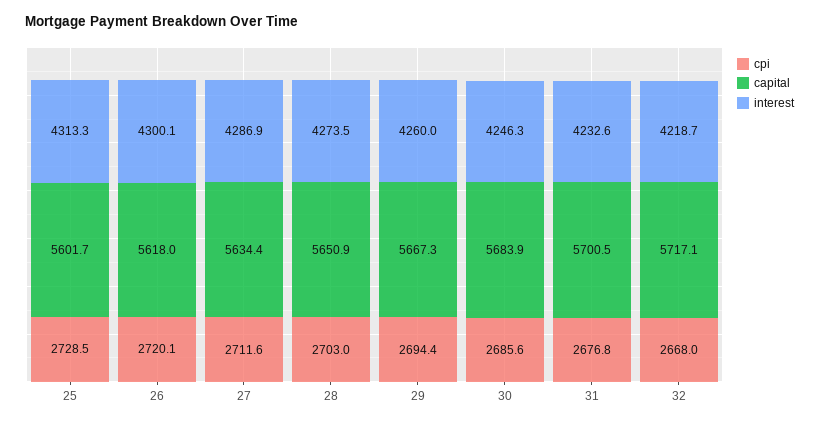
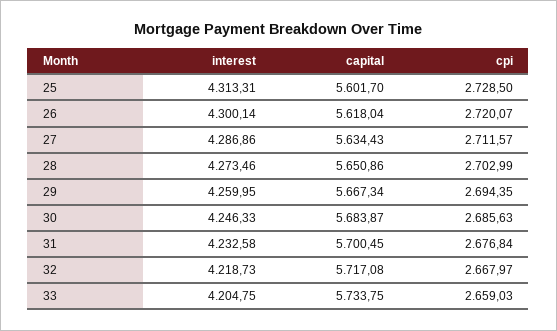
  {
    "cpi": {
      "25": 2728.5,
      "26": 2720.07,
      "27": 2711.57,
      "28": 2702.99,
      "29": 2694.35,
      "30": 2685.63,
      "31": 2676.84,
-     "32": 2667.97
+     "32": 2667.97,
+     "33": 2659.03
    },
    "capital": {
      "25": 5601.7,
      "26": 5618.04,
      "27": 5634.43,
      "28": 5650.86,
      "29": 5667.34,
      "30": 5683.87,
      "31": 5700.45,
-     "32": 5717.08
+     "32": 5717.08,
+     "33": 5733.75
    },
    "interest": {
      "25": 4313.31,
      "26": 4300.14,
      "27": 4286.86,
      "28": 4273.46,
      "29": 4259.95,
      "30": 4246.33,
      "31": 4232.58,
-     "32": 4218.73
+     "32": 4218.73,
+     "33": 4204.75
    }
  }

